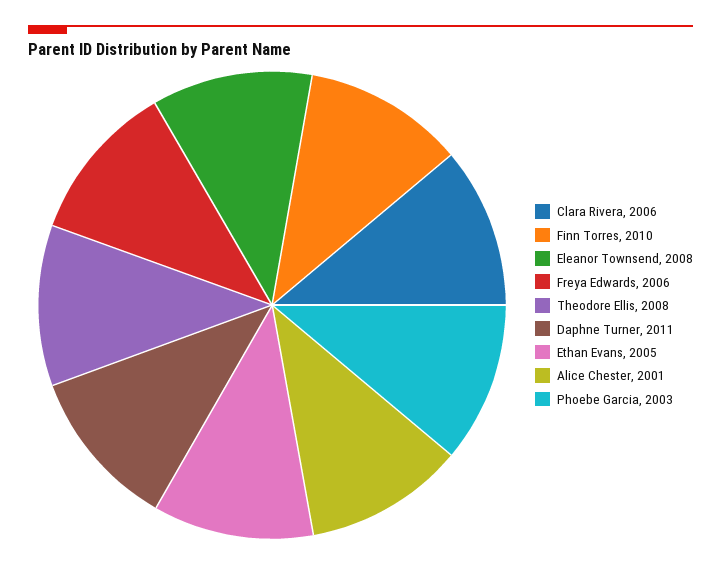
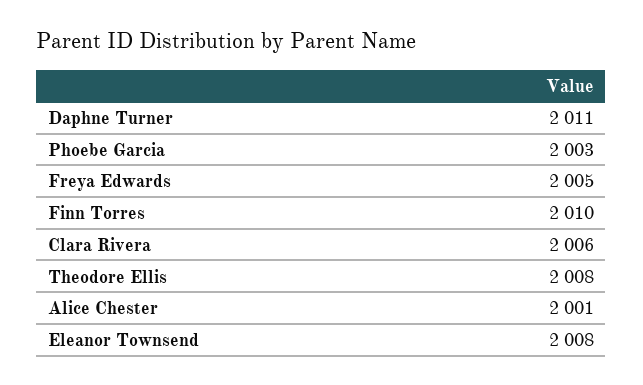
  {
    "Clara Rivera": 2006,
    "Finn Torres": 2010,
    "Eleanor Townsend": 2008,
-   "Freya Edwards": 2006,
+   "Freya Edwards": 2005,
    "Theodore Ellis": 2008,
    "Daphne Turner": 2011,
-   "Ethan Evans": 2005,
    "Alice Chester": 2001,
    "Phoebe Garcia": 2003
  }

